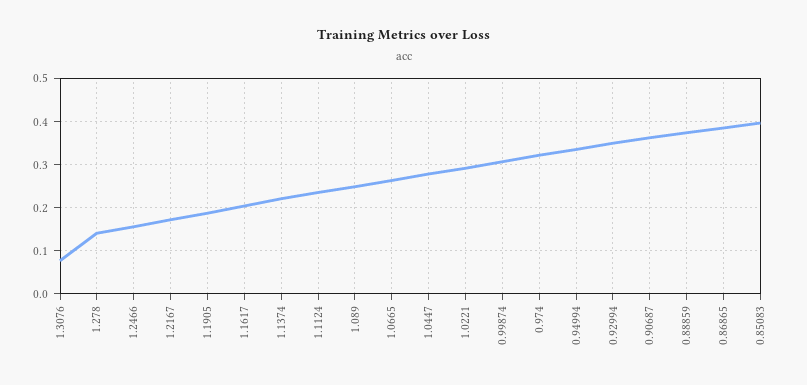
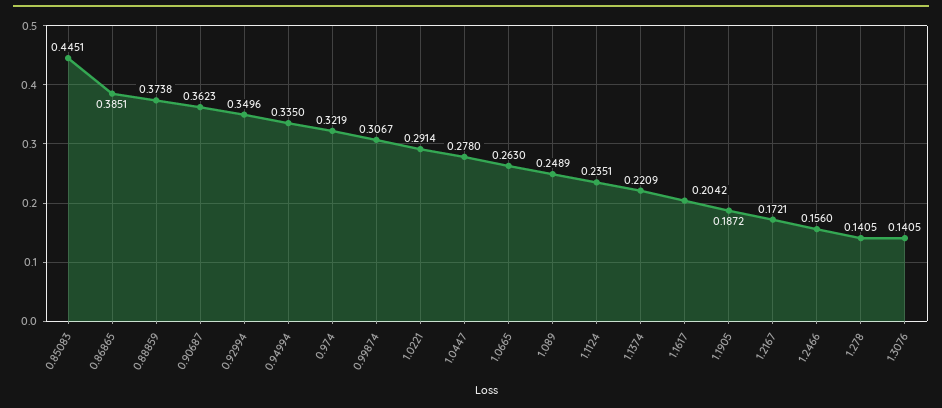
  {
-   "1.3076": 0.08,
+   "1.3076": 0.1405,
    "1.278": 0.1405,
    "1.2466": 0.156,
    "1.2167": 0.1721,
    "1.1905": 0.1872,
    "1.1617": 0.2042,
    "1.1374": 0.2209,
    "1.1124": 0.2351,
    "1.089": 0.2489,
    "1.0665": 0.263,
    "1.0447": 0.278,
    "1.0221": 0.2914,
    "0.99874": 0.3067,
    "0.974": 0.3219,
    "0.94994": 0.335,
    "0.92994": 0.3496,
    "0.90687": 0.3623,
    "0.88859": 0.3738,
    "0.86865": 0.3851,
-   "0.85083": 0.4
+   "0.85083": 0.4451
  }

